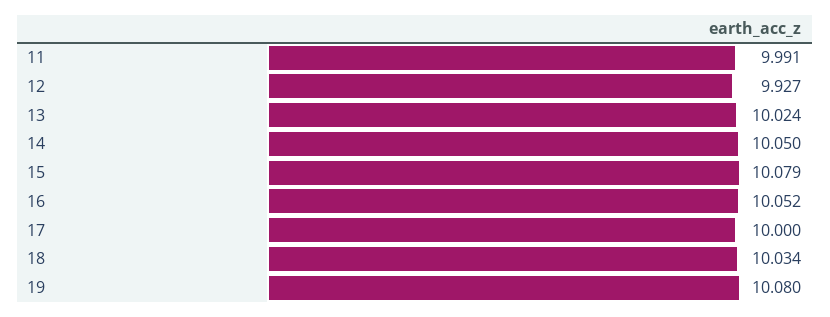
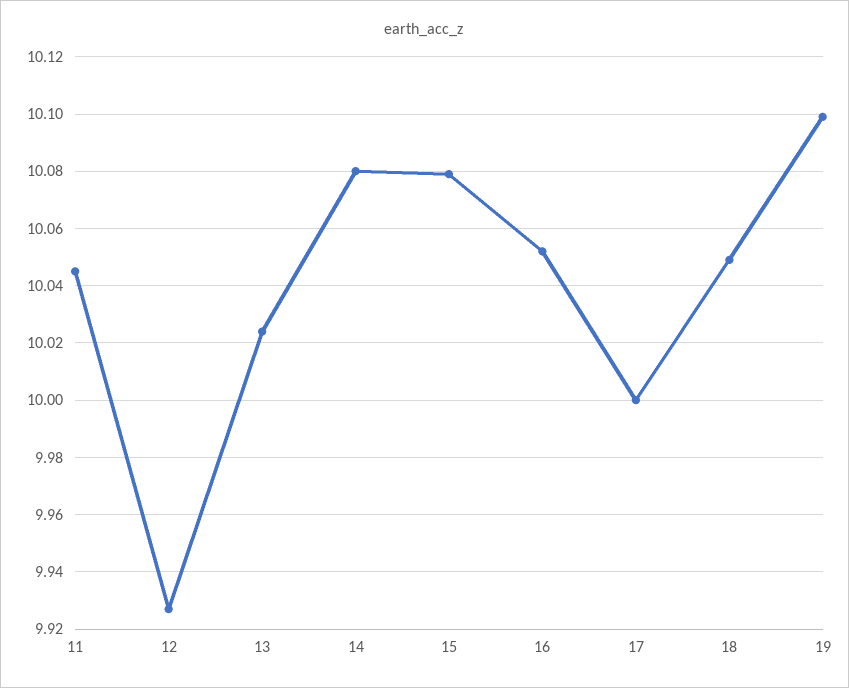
  {
-   "11": 9.991,
+   "11": 10.045,
    "12": 9.927,
    "13": 10.024,
-   "14": 10.05,
+   "14": 10.08,
    "15": 10.079,
    "16": 10.052,
    "17": 10,
-   "18": 10.034,
+   "18": 10.05,
-   "19": 10.08
+   "19": 10.1
  }

